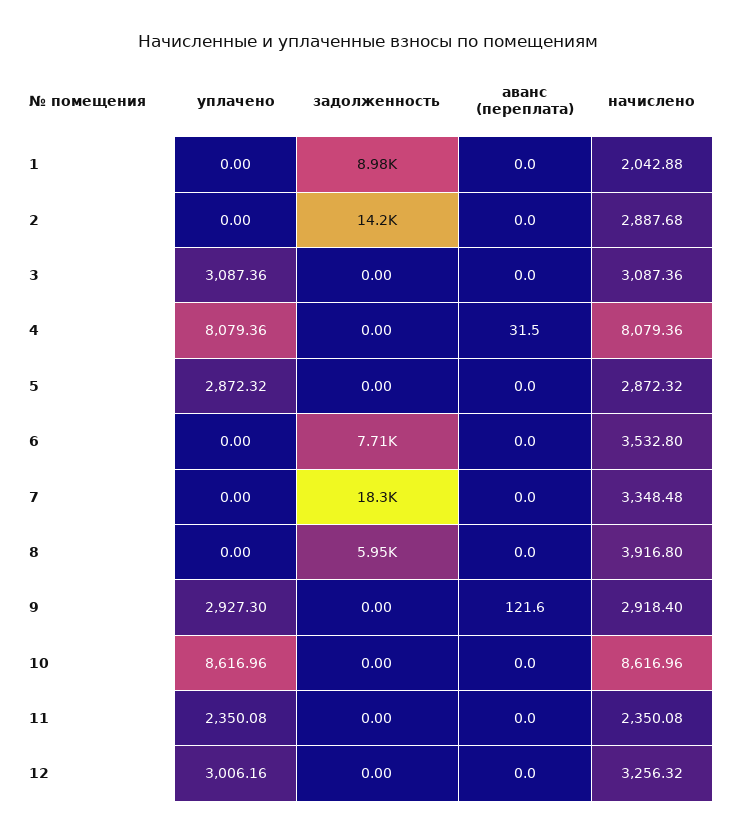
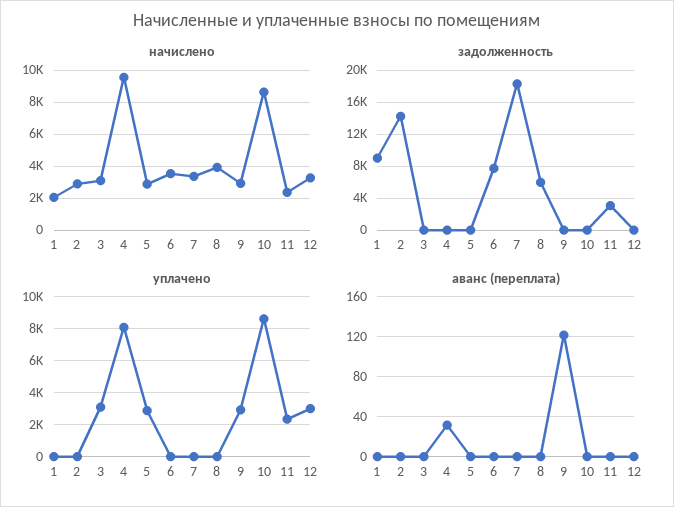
  {
    "уплачено": {
      "1": 0,
      "2": 0,
      "3": 3087.36,
      "4": 8079.36,
      "5": 2872.32,
      "6": 0,
      "7": 0,
      "8": 0,
      "9": 2927.3,
      "10": 8616.96,
      "11": 2350.08,
      "12": 3006.16
    },
    "задолженность": {
      "1": 8980,
      "2": 14200,
      "3": 0,
      "4": 0,
      "5": 0,
      "6": 7710,
      "7": 18300,
      "8": 5950,
      "9": 0,
      "10": 0,
-     "11": 0,
+     "11": 3000,
      "12": 0
    },
    "аванс (переплата)": {
      "1": 0,
      "2": 0,
      "3": 0,
      "4": 31.5,
      "5": 0,
      "6": 0,
      "7": 0,
      "8": 0,
      "9": 121.6,
      "10": 0,
      "11": 0,
      "12": 0
    },
    "начислено": {
      "1": 2042.88,
      "2": 2887.68,
      "3": 3087.36,
-     "4": 8079.36,
+     "4": 9500,
      "5": 2872.32,
      "6": 3532.8,
      "7": 3348.48,
      "8": 3916.8,
      "9": 2918.4,
      "10": 8616.96,
      "11": 2350.08,
      "12": 3256.32
    }
  }

